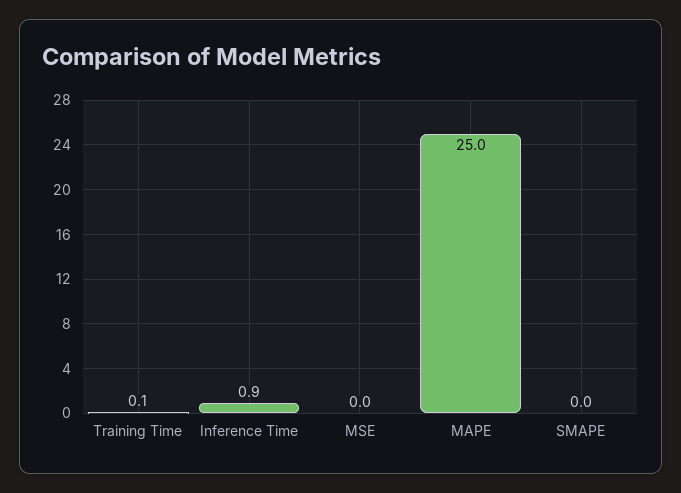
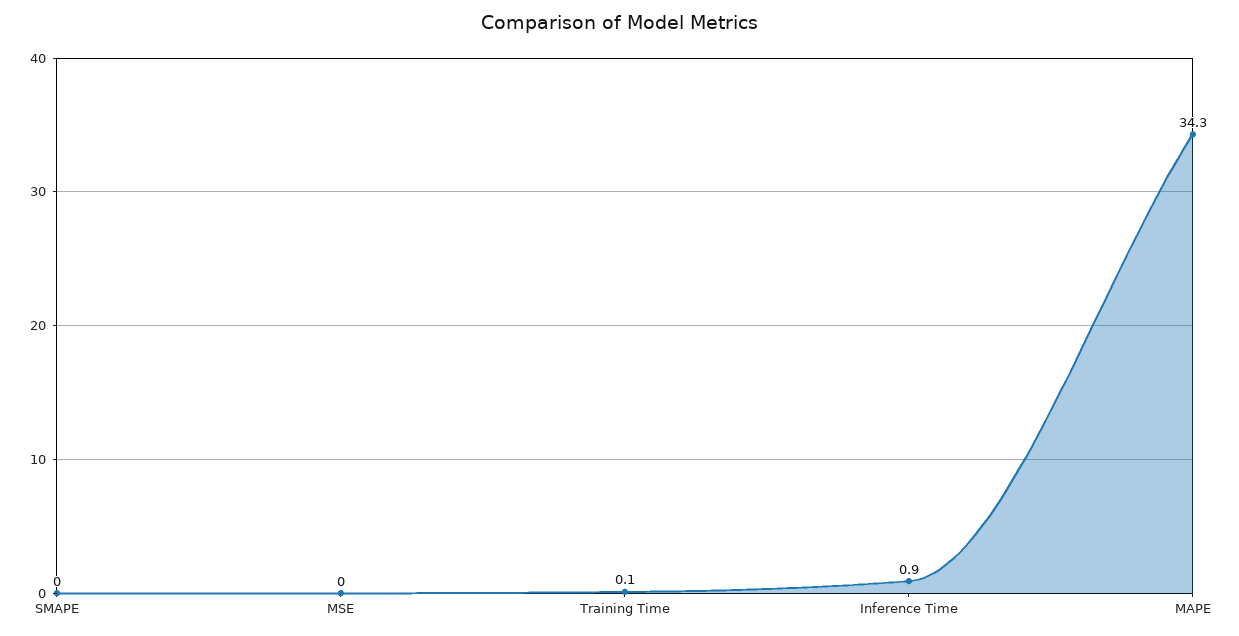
  {
    "Training Time": 0.1,
    "Inference Time": 0.9,
    "MSE": 0,
-   "MAPE": 25,
+   "MAPE": 34.3,
    "SMAPE": 0
  }

